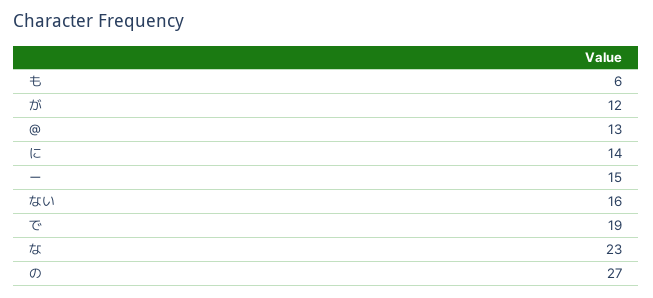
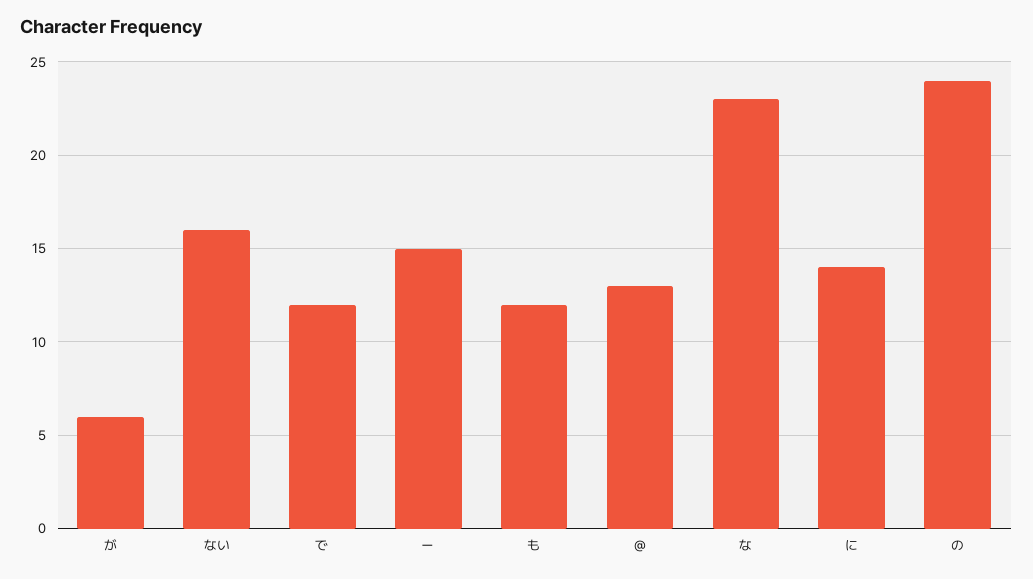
  {
-   "も": 6,
+   "も": 12,
-   "が": 12,
+   "が": 6,
    "@": 13,
    "に": 14,
    "ー": 15,
    "ない": 16,
-   "で": 19,
+   "で": 12,
    "な": 23,
-   "の": 27
+   "の": 24
  }

